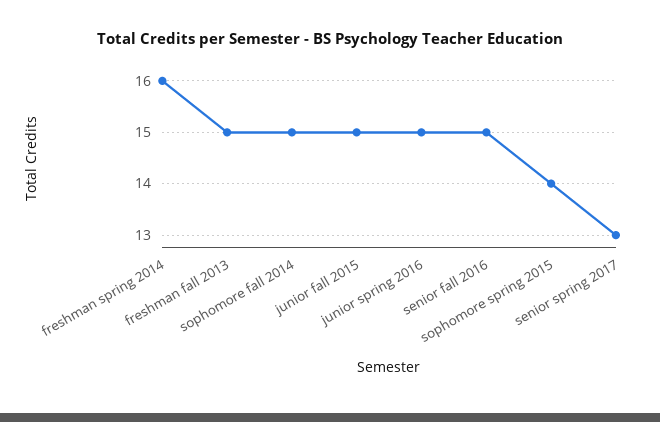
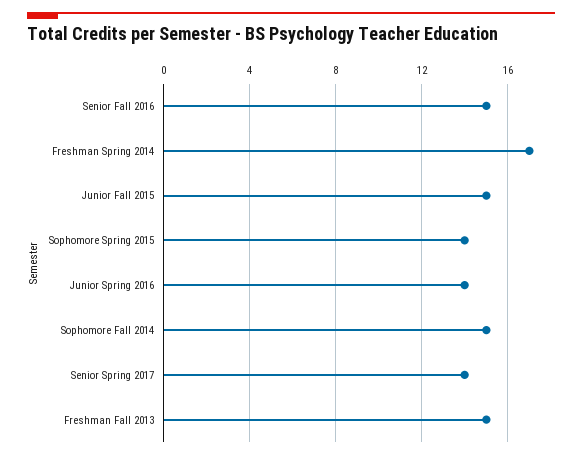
  {
-   "freshman spring 2014": 16,
+   "freshman spring 2014": 17,
    "freshman fall 2013": 15,
    "sophomore fall 2014": 15,
    "junior fall 2015": 15,
-   "junior spring 2016": 15,
+   "junior spring 2016": 14,
    "senior fall 2016": 15,
    "sophomore spring 2015": 14,
-   "senior spring 2017": 13
+   "senior spring 2017": 14
  }

